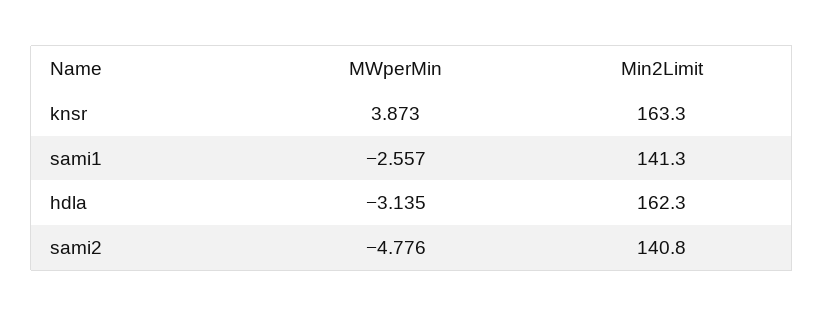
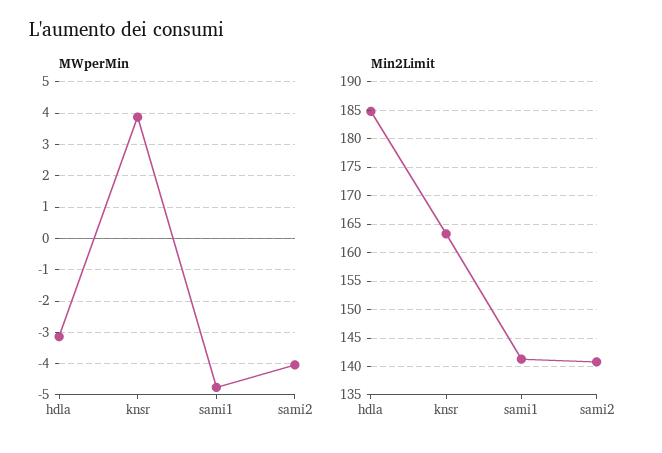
  {
    "MWperMin": {
      "knsr": 3.873,
-     "sami1": -2.557,
+     "sami1": -4.8,
      "hdla": -3.135,
-     "sami2": -4.776
+     "sami2": -4
    },
    "Min2Limit": {
      "knsr": 163.3,
      "sami1": 141.3,
-     "hdla": 162.3,
+     "hdla": 185,
      "sami2": 140.8
    }
  }

